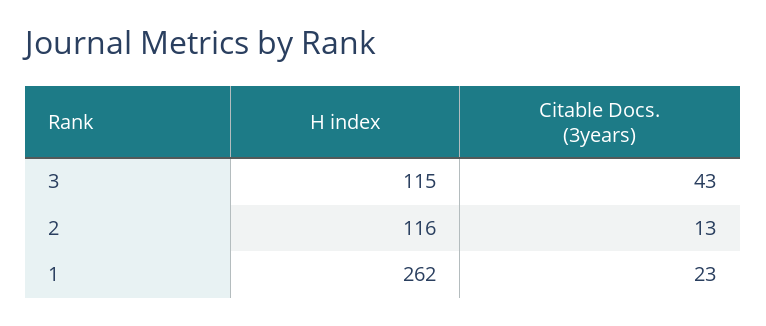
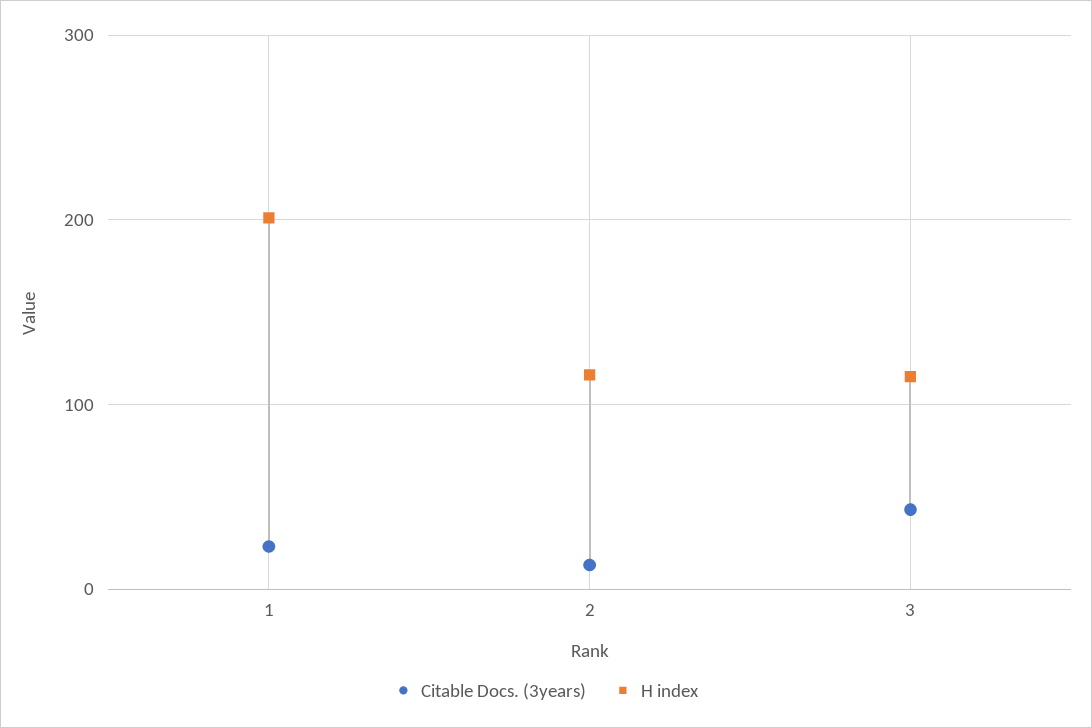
  {
    "H index": {
      "3": 115,
      "2": 116,
-     "1": 262
+     "1": 200
    },
    "Citable Docs. (3years)": {
      "3": 43,
      "2": 13,
      "1": 23
    }
  }

